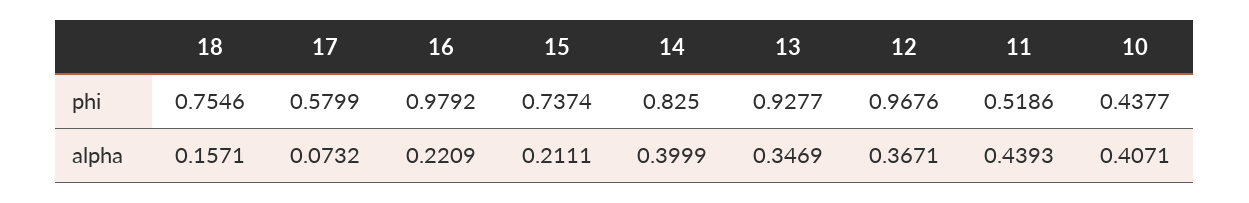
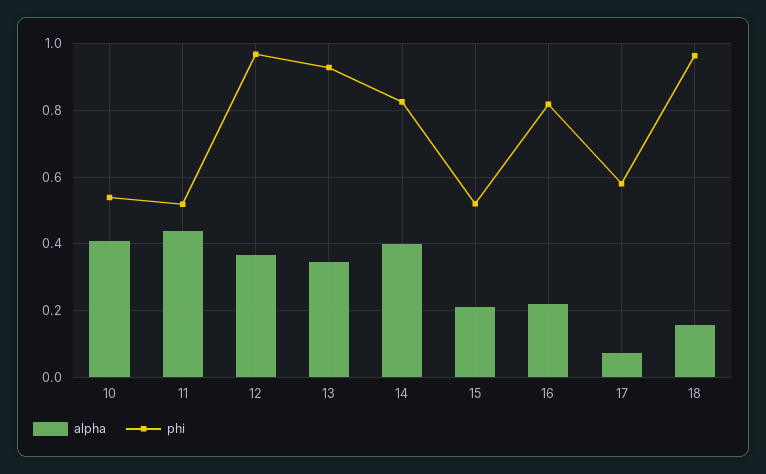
  {
    "phi": {
-     "18": 0.7546,
+     "18": 0.96,
      "17": 0.5799,
-     "16": 0.9792,
+     "16": 0.82,
-     "15": 0.7374,
+     "15": 0.52,
      "14": 0.825,
      "13": 0.9277,
      "12": 0.9676,
      "11": 0.5186,
-     "10": 0.4377
+     "10": 0.54
    },
    "alpha": {
      "18": 0.1571,
      "17": 0.0732,
      "16": 0.2209,
      "15": 0.2111,
      "14": 0.3999,
      "13": 0.3469,
      "12": 0.3671,
      "11": 0.4393,
      "10": 0.4071
    }
  }

